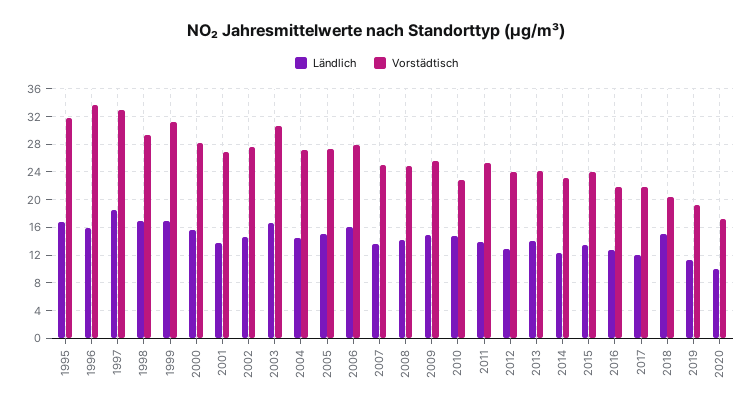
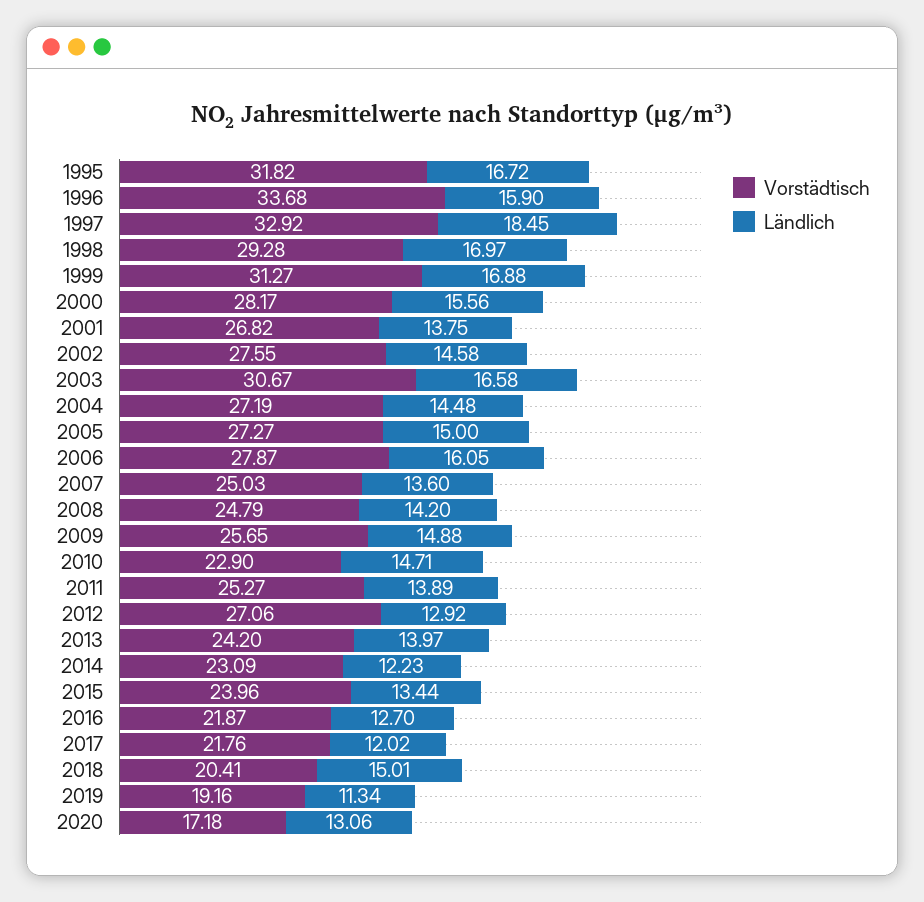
  {
    "Ländlich": {
      "1995": 16.72,
      "1996": 15.9,
      "1997": 18.45,
      "1998": 16.97,
      "1999": 16.88,
      "2000": 15.56,
      "2001": 13.75,
      "2002": 14.58,
      "2003": 16.58,
      "2004": 14.48,
      "2005": 15,
      "2006": 16.05,
      "2007": 13.6,
      "2008": 14.2,
      "2009": 14.88,
      "2010": 14.71,
      "2011": 13.89,
      "2012": 12.92,
      "2013": 13.97,
      "2014": 12.23,
      "2015": 13.44,
      "2016": 12.7,
      "2017": 12.02,
      "2018": 15.01,
      "2019": 11.34,
-     "2020": 10
+     "2020": 13.06
    },
    "Vorstädtisch": {
      "1995": 31.82,
      "1996": 33.68,
      "1997": 32.92,
      "1998": 29.28,
      "1999": 31.27,
      "2000": 28.17,
      "2001": 26.82,
      "2002": 27.55,
      "2003": 30.67,
      "2004": 27.19,
      "2005": 27.27,
      "2006": 27.87,
      "2007": 25.03,
      "2008": 24.79,
      "2009": 25.65,
      "2010": 22.9,
      "2011": 25.27,
-     "2012": 24,
+     "2012": 27.06,
      "2013": 24.2,
      "2014": 23.09,
      "2015": 23.96,
      "2016": 21.87,
      "2017": 21.76,
      "2018": 20.41,
      "2019": 19.16,
      "2020": 17.18
    }
  }

